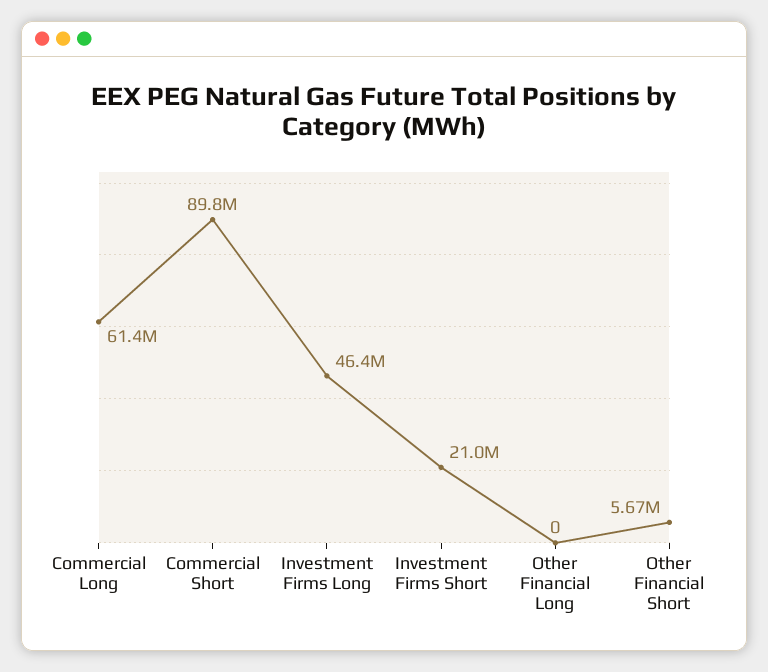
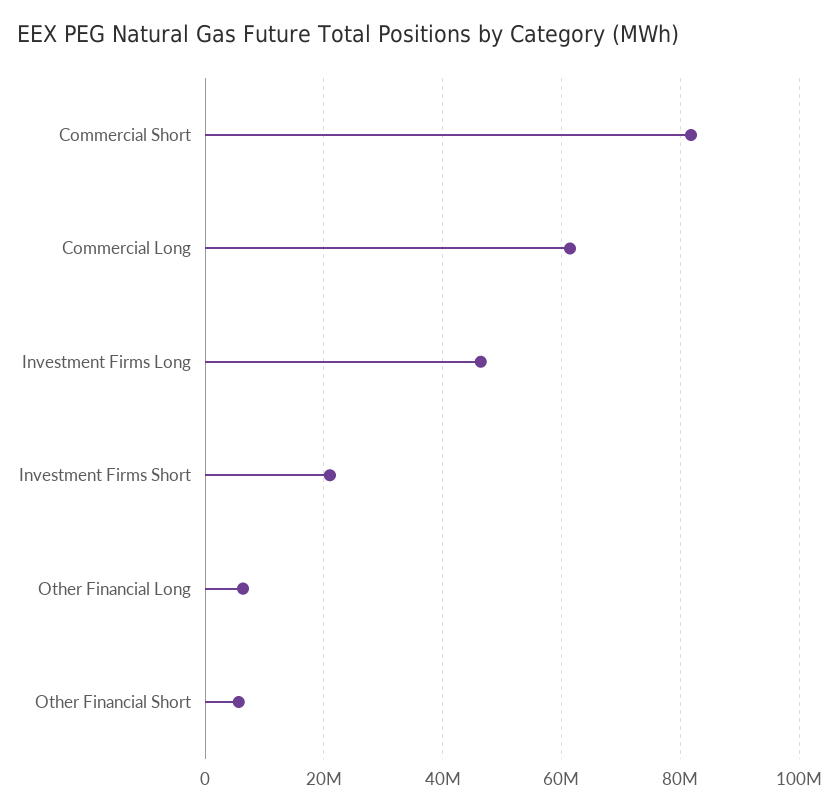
  {
    "Commercial Long": 61400000,
-   "Commercial Short": 89800000,
+   "Commercial Short": 82000000,
    "Investment Firms Long": 46400000,
    "Investment Firms Short": 21000000,
-   "Other Financial Long": 0,
+   "Other Financial Long": 6000000,
    "Other Financial Short": 5670000
  }

